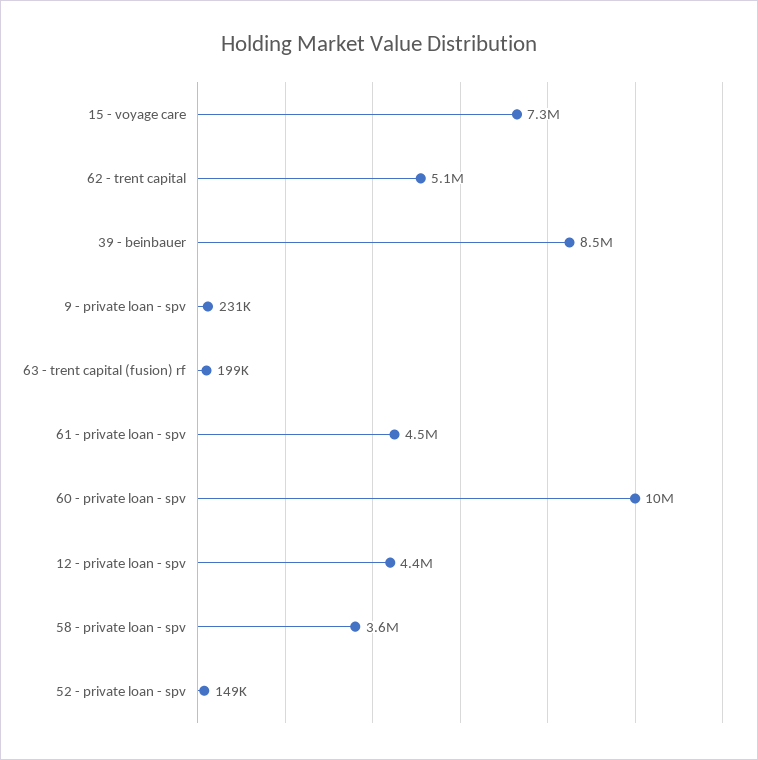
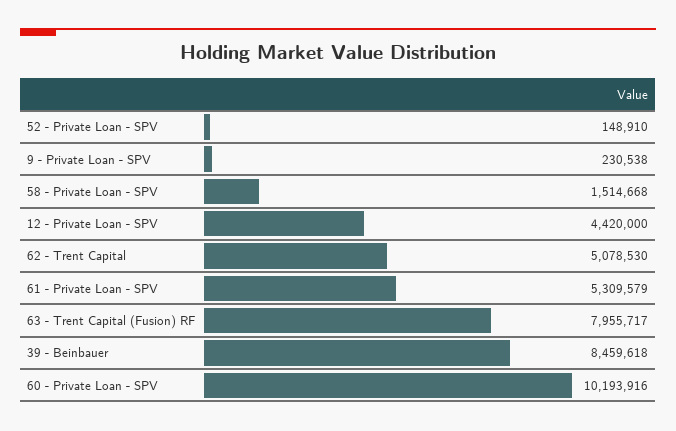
  {
-   "15 - voyage care": 7300000,
    "62 - trent capital": 5078530,
    "39 - beinbauer": 8459618,
    "9 - private loan - spv": 230538,
-   "63 - trent capital (fusion) rf": 199000,
+   "63 - trent capital (fusion) rf": 7955717,
-   "61 - private loan - spv": 4500000,
+   "61 - private loan - spv": 5309579,
    "60 - private loan - spv": 10193916,
    "12 - private loan - spv": 4420000,
-   "58 - private loan - spv": 3600000,
+   "58 - private loan - spv": 1514668,
    "52 - private loan - spv": 148910
  }

